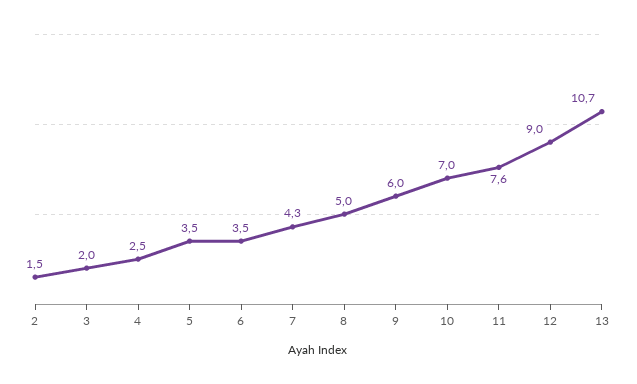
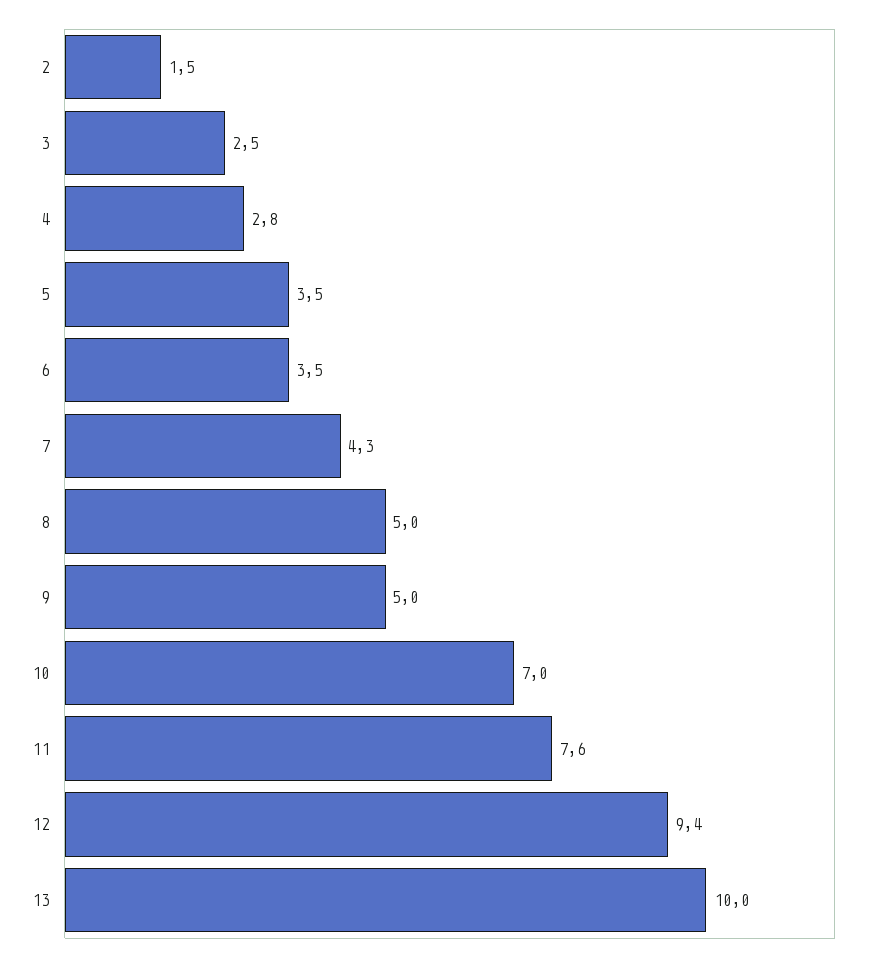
  {
    "2": 1.5,
-   "3": 2,
+   "3": 2.5,
-   "4": 2.5,
+   "4": 2.8,
    "5": 3.5,
    "6": 3.5,
    "7": 4.3,
    "8": 5,
-   "9": 6,
+   "9": 5,
    "10": 7,
    "11": 7.6,
-   "12": 9,
+   "12": 9.4,
-   "13": 10.7
+   "13": 10
  }

